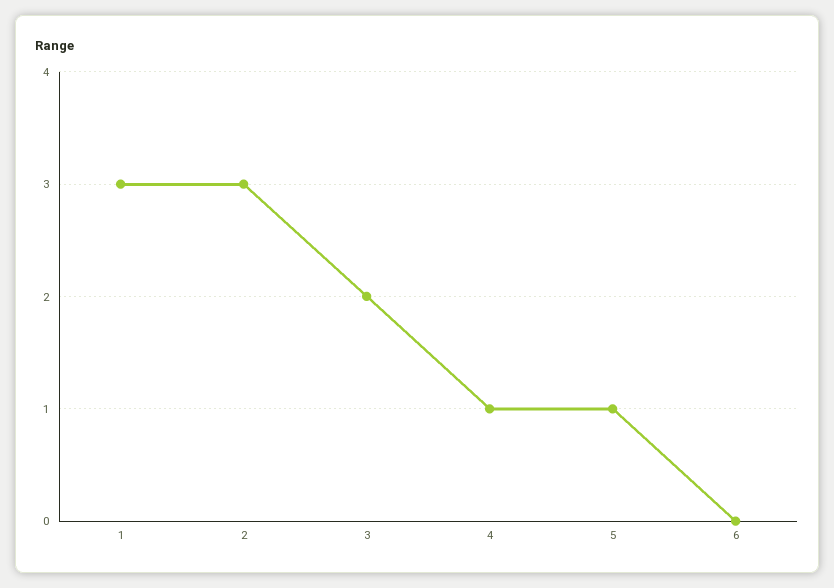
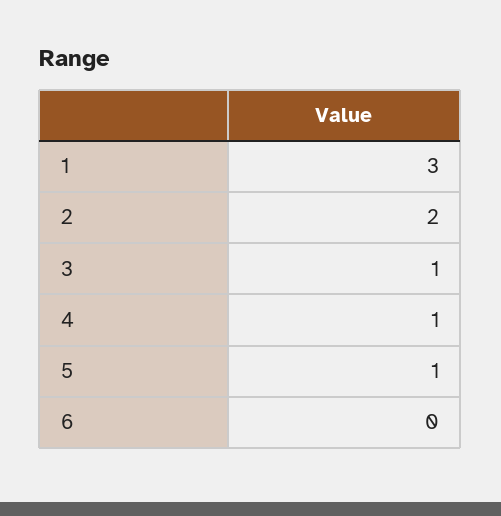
  {
    "1": 3,
-   "2": 3,
+   "2": 2,
-   "3": 2,
+   "3": 1,
    "4": 1,
    "5": 1,
    "6": 0
  }

